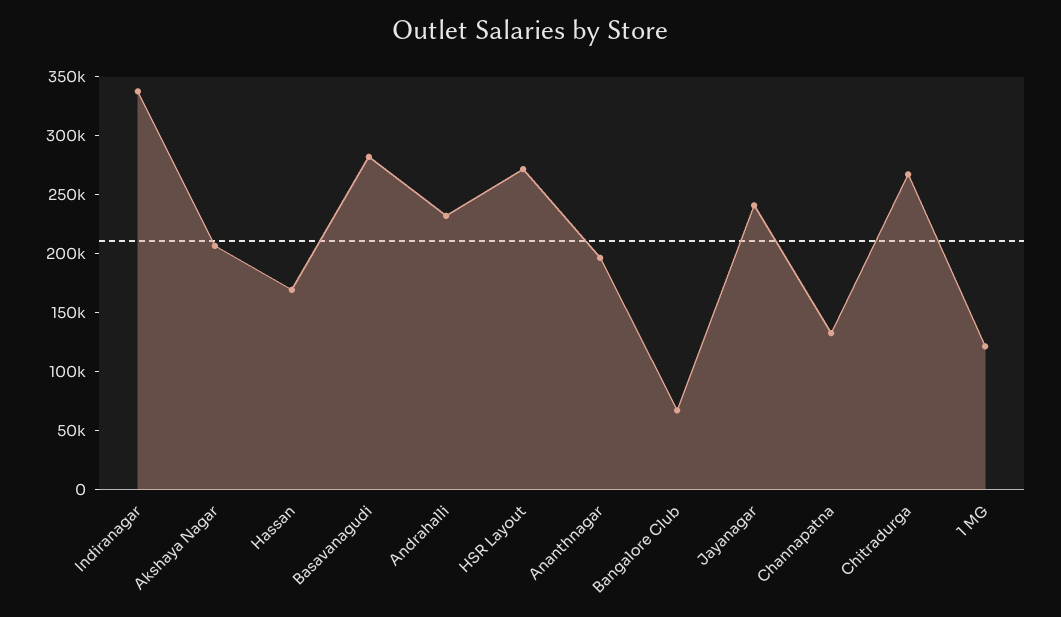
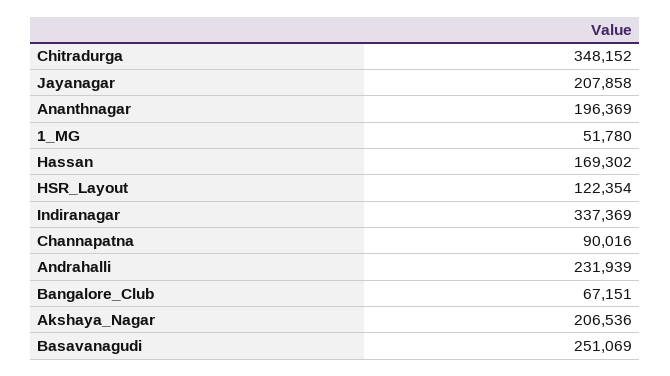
  {
    "Indiranagar": 337369,
    "Akshaya Nagar": 206536,
    "Hassan": 169302,
-   "Basavanagudi": 280000,
+   "Basavanagudi": 251069,
    "Andrahalli": 231939,
-   "HSR Layout": 270000,
+   "HSR Layout": 122354,
    "Ananthnagar": 196369,
    "Bangalore Club": 67151,
-   "Jayanagar": 240000,
+   "Jayanagar": 207858,
-   "Channapatna": 130000,
+   "Channapatna": 90016,
-   "Chitradurga": 270000,
+   "Chitradurga": 348152,
-   "1 MG": 120000
+   "1 MG": 51780
  }

